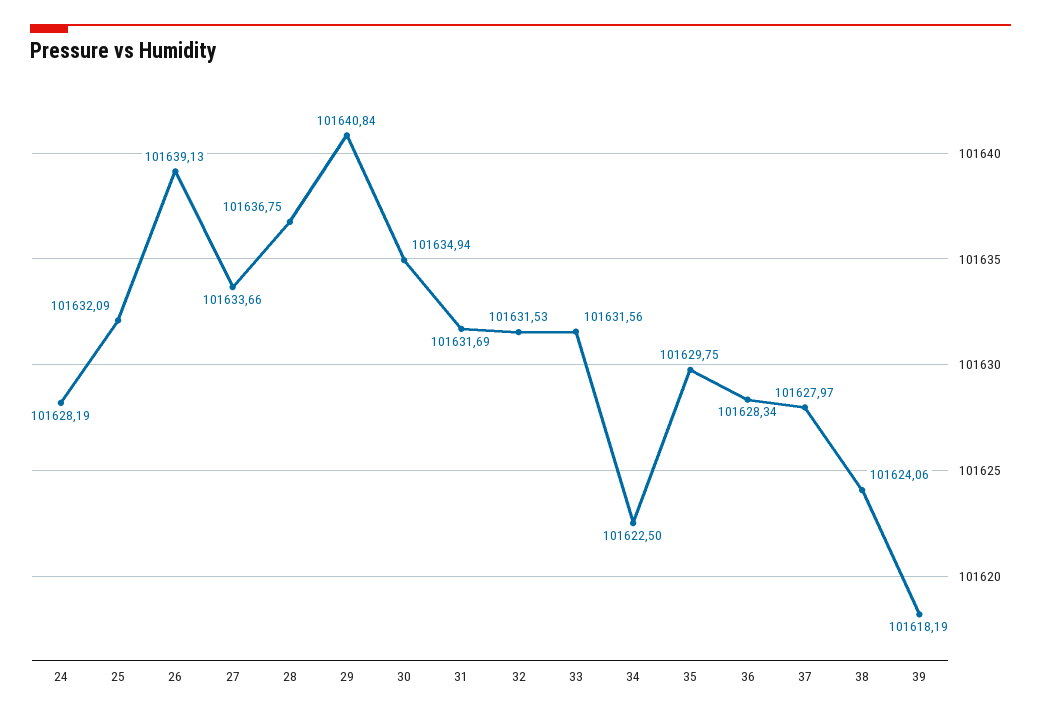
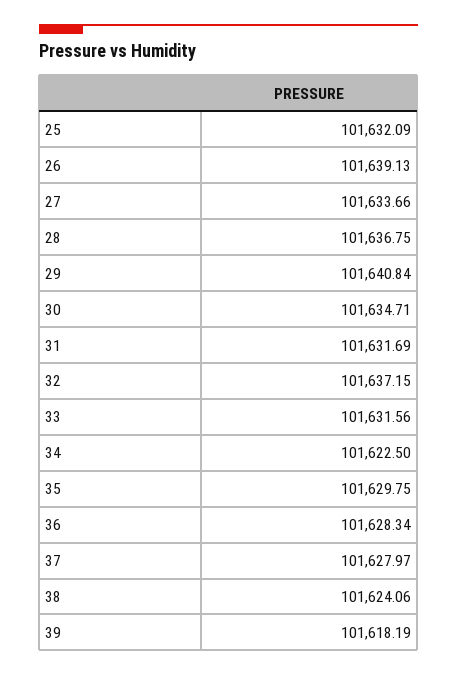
  {
-   "24": 101628.19,
    "25": 101632.09,
    "26": 101639.13,
    "27": 101633.66,
    "28": 101636.75,
    "29": 101640.84,
-   "30": 101634.94,
+   "30": 101634.71,
    "31": 101631.69,
-   "32": 101631.53,
+   "32": 101637.15,
    "33": 101631.56,
    "34": 101622.5,
    "35": 101629.75,
    "36": 101628.34,
    "37": 101627.97,
    "38": 101624.06,
    "39": 101618.19
  }

